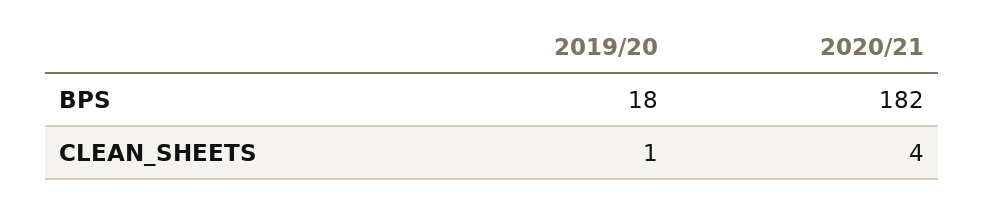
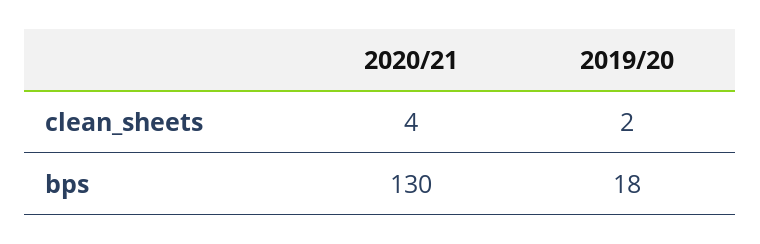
  {
    "2019/20": {
      "BPS": 18,
-     "CLEAN_SHEETS": 1
+     "CLEAN_SHEETS": 2
    },
    "2020/21": {
-     "BPS": 182,
+     "BPS": 130,
      "CLEAN_SHEETS": 4
    }
  }

